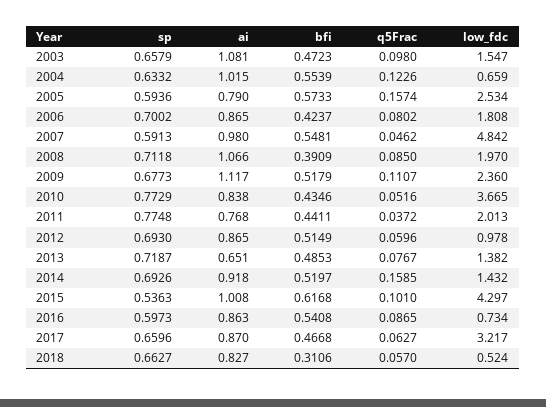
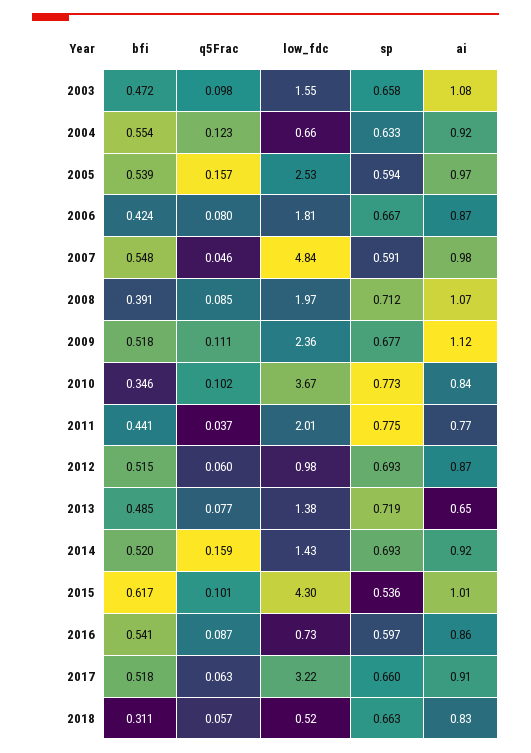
  {
    "sp": {
      "2003": 0.6579,
      "2004": 0.6332,
      "2005": 0.5936,
-     "2006": 0.7002,
+     "2006": 0.667,
      "2007": 0.5913,
      "2008": 0.7118,
      "2009": 0.6773,
      "2010": 0.7729,
      "2011": 0.7748,
      "2012": 0.693,
      "2013": 0.7187,
      "2014": 0.6926,
      "2015": 0.5363,
      "2016": 0.5973,
      "2017": 0.6596,
      "2018": 0.6627
    },
    "ai": {
      "2003": 1.081,
-     "2004": 1.015,
+     "2004": 0.92,
-     "2005": 0.79,
+     "2005": 0.97,
      "2006": 0.865,
      "2007": 0.98,
      "2008": 1.066,
      "2009": 1.117,
      "2010": 0.838,
      "2011": 0.768,
      "2012": 0.865,
      "2013": 0.651,
      "2014": 0.918,
      "2015": 1.008,
      "2016": 0.863,
-     "2017": 0.87,
+     "2017": 0.91,
      "2018": 0.827
    },
    "bfi": {
      "2003": 0.4723,
      "2004": 0.5539,
-     "2005": 0.5733,
+     "2005": 0.539,
      "2006": 0.4237,
      "2007": 0.5481,
      "2008": 0.3909,
      "2009": 0.5179,
-     "2010": 0.4346,
+     "2010": 0.346,
      "2011": 0.4411,
      "2012": 0.5149,
      "2013": 0.4853,
      "2014": 0.5197,
      "2015": 0.6168,
      "2016": 0.5408,
-     "2017": 0.4668,
+     "2017": 0.518,
      "2018": 0.3106
    },
    "q5Frac": {
      "2003": 0.098,
      "2004": 0.1226,
      "2005": 0.1574,
      "2006": 0.0802,
      "2007": 0.0462,
      "2008": 0.085,
      "2009": 0.1107,
-     "2010": 0.0516,
+     "2010": 0.102,
      "2011": 0.0372,
      "2012": 0.0596,
      "2013": 0.0767,
      "2014": 0.1585,
      "2015": 0.101,
      "2016": 0.0865,
      "2017": 0.0627,
      "2018": 0.057
    },
    "low_fdc": {
      "2003": 1.547,
      "2004": 0.659,
      "2005": 2.534,
      "2006": 1.808,
      "2007": 4.842,
      "2008": 1.97,
      "2009": 2.36,
      "2010": 3.665,
      "2011": 2.013,
      "2012": 0.978,
      "2013": 1.382,
      "2014": 1.432,
      "2015": 4.297,
      "2016": 0.734,
      "2017": 3.217,
      "2018": 0.524
    }
  }

